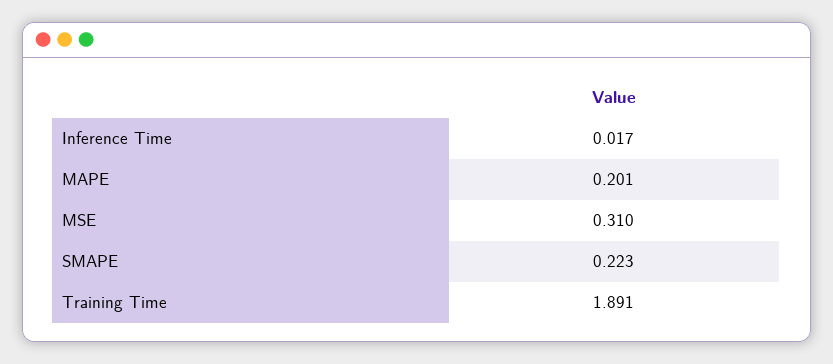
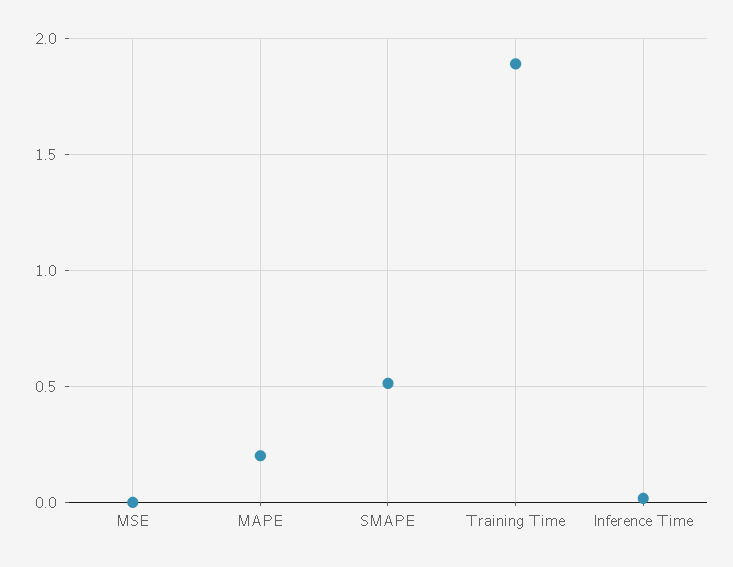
  {
    "Inference Time": 0.017,
    "MAPE": 0.201,
-   "MSE": 0.31,
+   "MSE": 0,
-   "SMAPE": 0.223,
+   "SMAPE": 0.5,
    "Training Time": 1.891
  }

